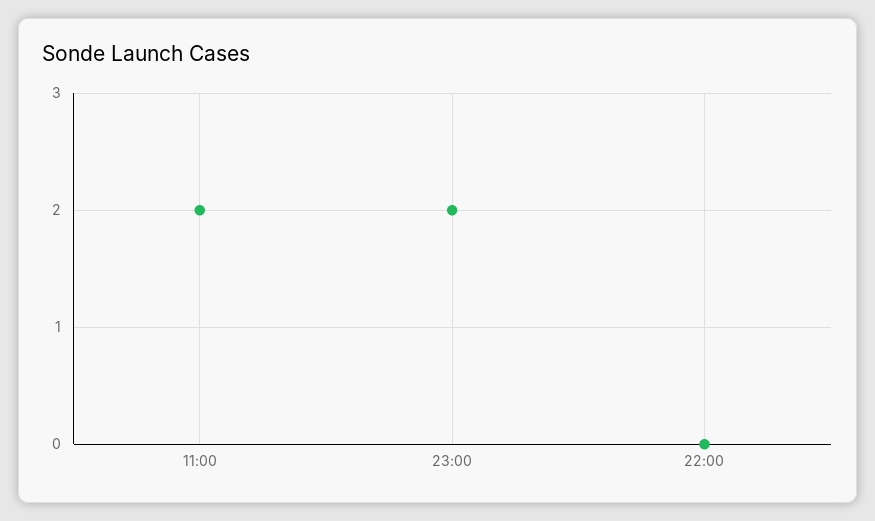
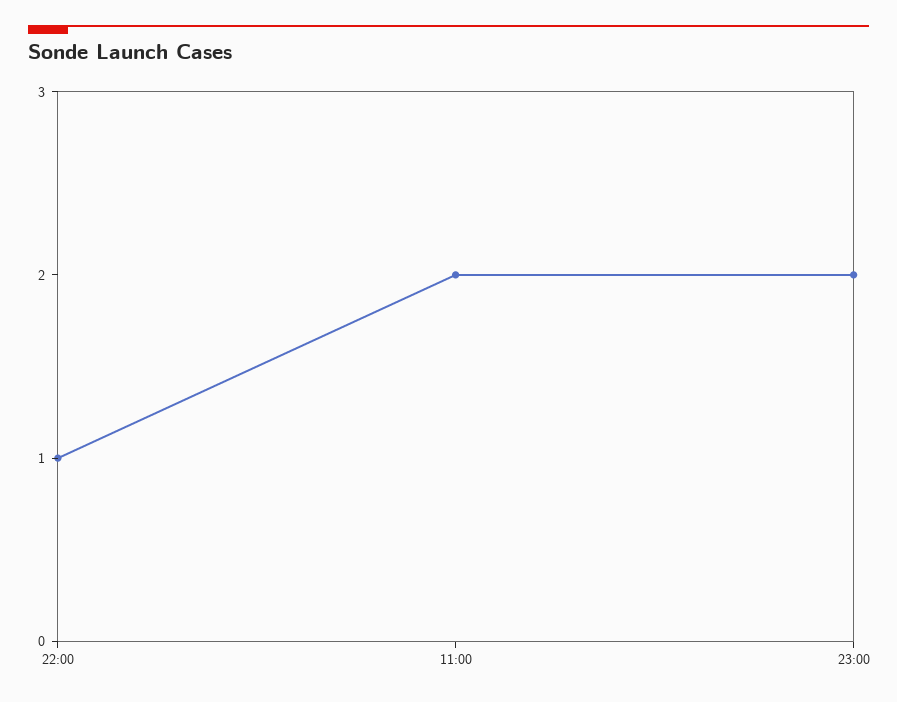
  {
    "11:00": 2,
    "23:00": 2,
-   "22:00": 0
+   "22:00": 1
  }

